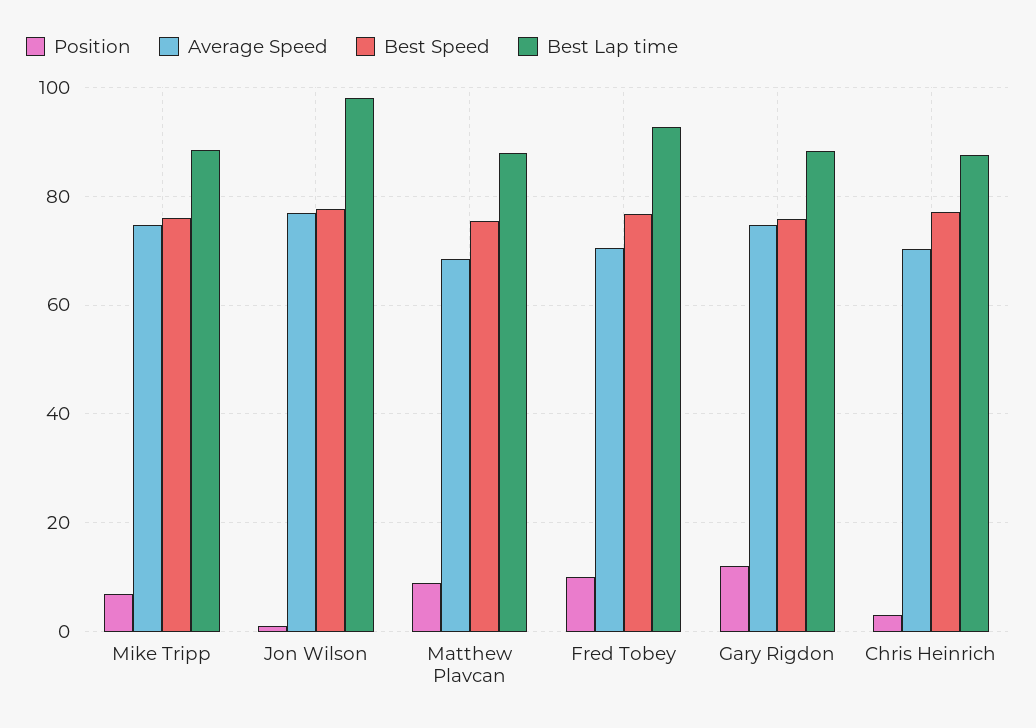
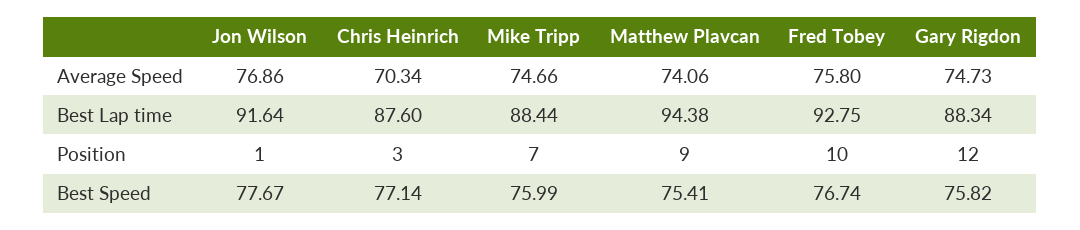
  {
    "Position": {
      "Mike Tripp": 7,
      "Jon Wilson": 1,
      "Matthew Plavcan": 9,
      "Fred Tobey": 10,
      "Gary Rigdon": 12,
      "Chris Heinrich": 3
    },
    "Average Speed": {
      "Mike Tripp": 74.66,
      "Jon Wilson": 76.86,
-     "Matthew Plavcan": 68,
+     "Matthew Plavcan": 74.06,
-     "Fred Tobey": 70,
+     "Fred Tobey": 75.8,
      "Gary Rigdon": 74.73,
      "Chris Heinrich": 70.34
    },
    "Best Speed": {
      "Mike Tripp": 75.99,
      "Jon Wilson": 77.67,
      "Matthew Plavcan": 75.41,
      "Fred Tobey": 76.74,
      "Gary Rigdon": 75.82,
      "Chris Heinrich": 77.14
    },
    "Best Lap time": {
      "Mike Tripp": 88.44,
-     "Jon Wilson": 98,
+     "Jon Wilson": 91.64,
-     "Matthew Plavcan": 88,
+     "Matthew Plavcan": 94.38,
      "Fred Tobey": 92.75,
      "Gary Rigdon": 88.34,
      "Chris Heinrich": 87.6
    }
  }

